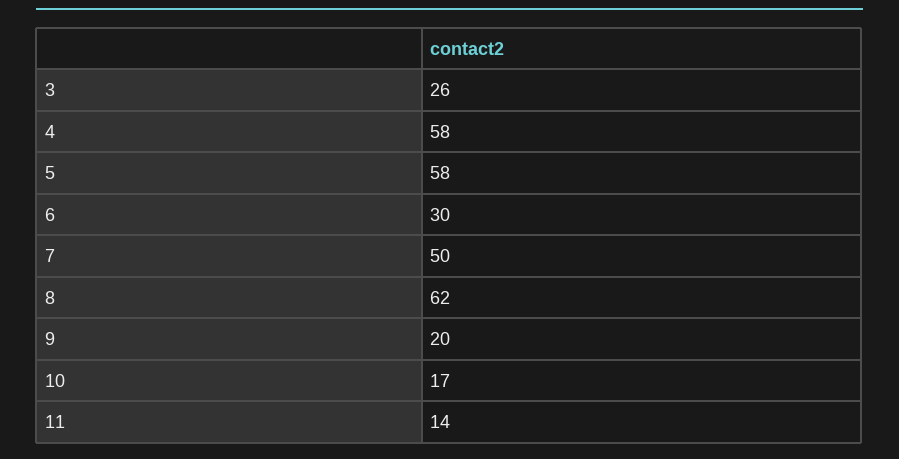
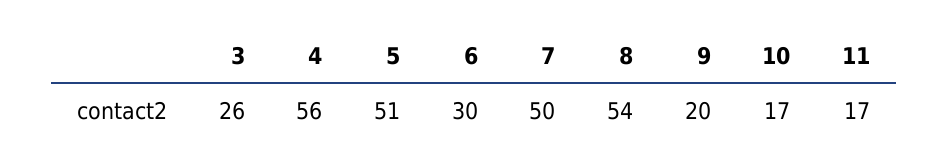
  {
    "3": 26,
-   "4": 58,
+   "4": 56,
-   "5": 58,
+   "5": 51,
    "6": 30,
    "7": 50,
-   "8": 62,
+   "8": 54,
    "9": 20,
    "10": 17,
-   "11": 14
+   "11": 17
  }

